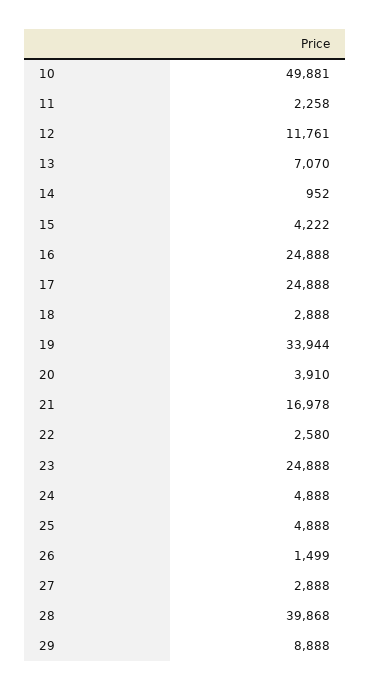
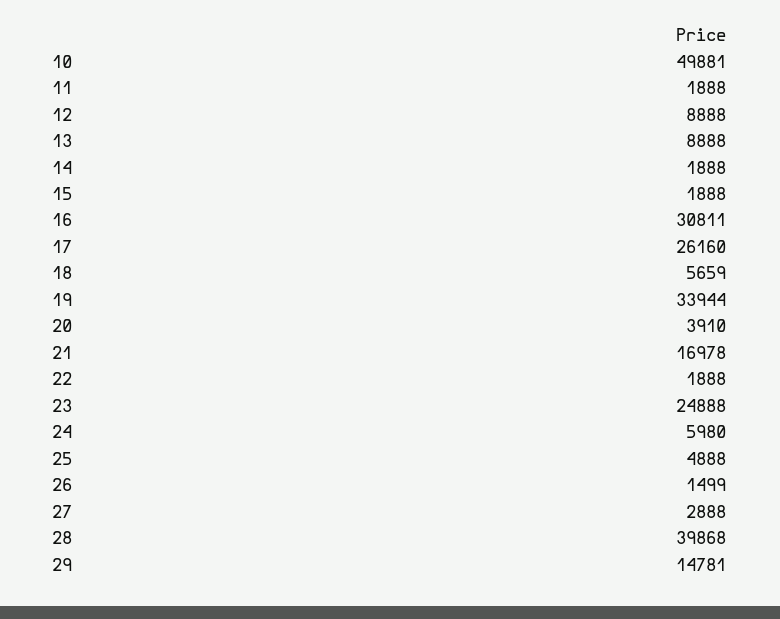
  {
    "10": 49881,
-   "11": 2258,
+   "11": 1888,
-   "12": 11761,
+   "12": 8888,
-   "13": 7070,
+   "13": 8888,
-   "14": 952,
+   "14": 1888,
-   "15": 4222,
+   "15": 1888,
-   "16": 24888,
+   "16": 30811,
-   "17": 24888,
+   "17": 26160,
-   "18": 2888,
+   "18": 5659,
    "19": 33944,
    "20": 3910,
    "21": 16978,
-   "22": 2580,
+   "22": 1888,
    "23": 24888,
-   "24": 4888,
+   "24": 5980,
    "25": 4888,
    "26": 1499,
    "27": 2888,
    "28": 39868,
-   "29": 8888
+   "29": 14781
  }

